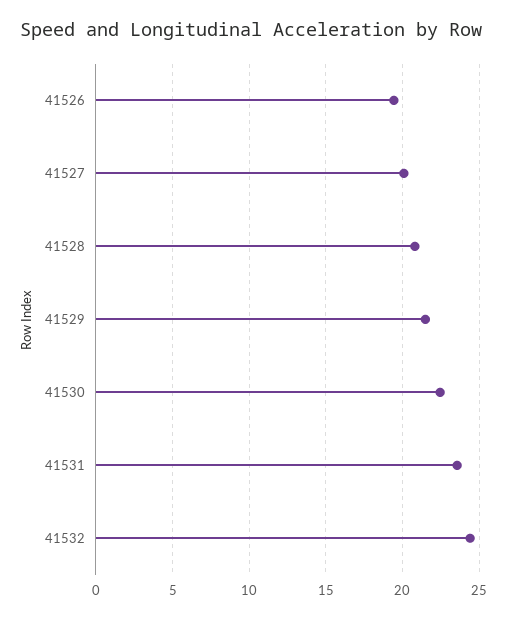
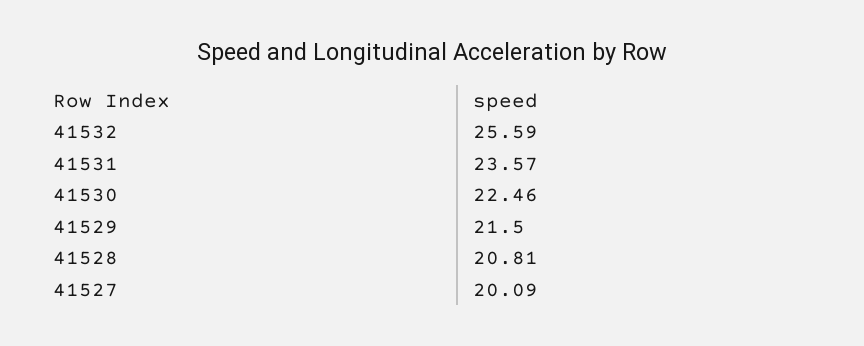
  {
-   "41526": 19.5,
    "41527": 20.09,
    "41528": 20.81,
    "41529": 21.5,
    "41530": 22.46,
    "41531": 23.57,
-   "41532": 24.5
+   "41532": 25.59
  }

